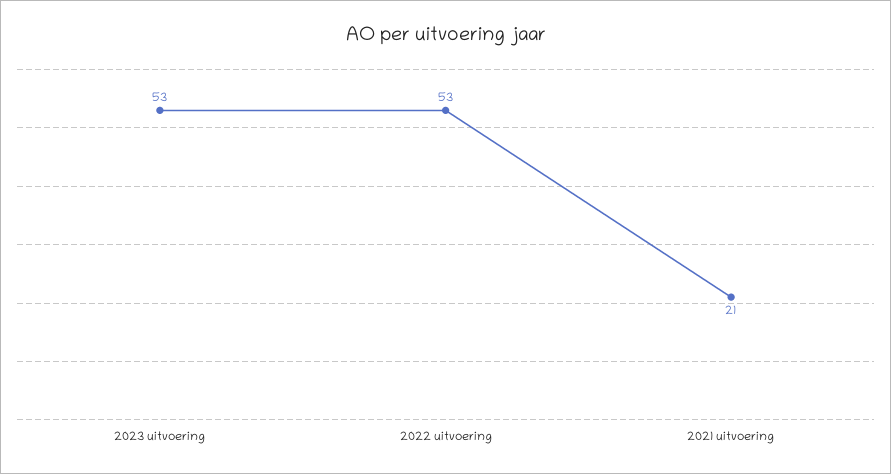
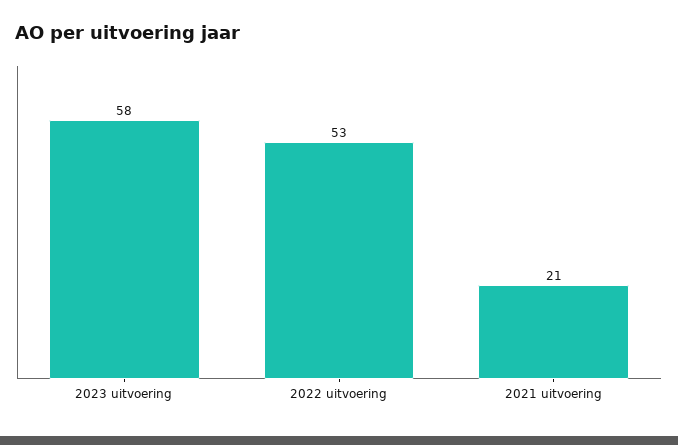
  {
-   "2023 uitvoering": 53,
+   "2023 uitvoering": 58,
    "2022 uitvoering": 53,
    "2021 uitvoering": 21
  }

